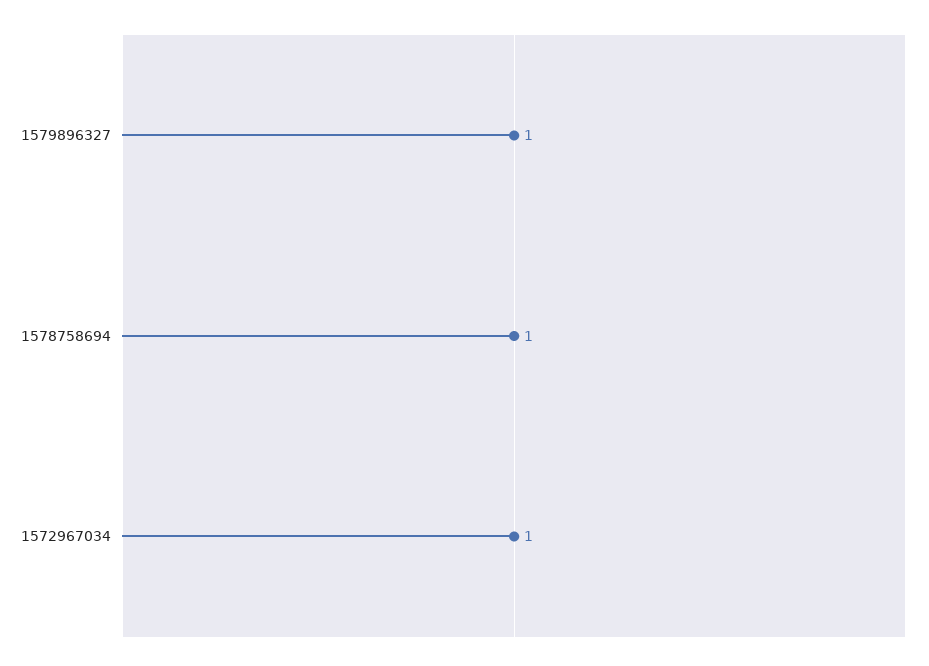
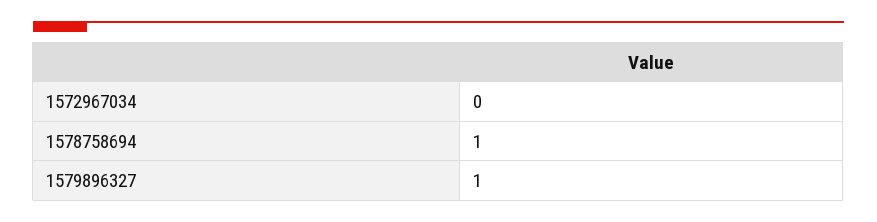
  {
    "1579896327": 1,
    "1578758694": 1,
-   "1572967034": 1
+   "1572967034": 0
  }

